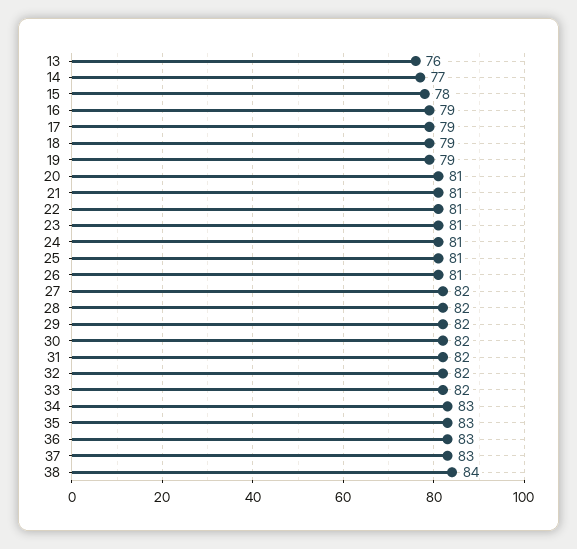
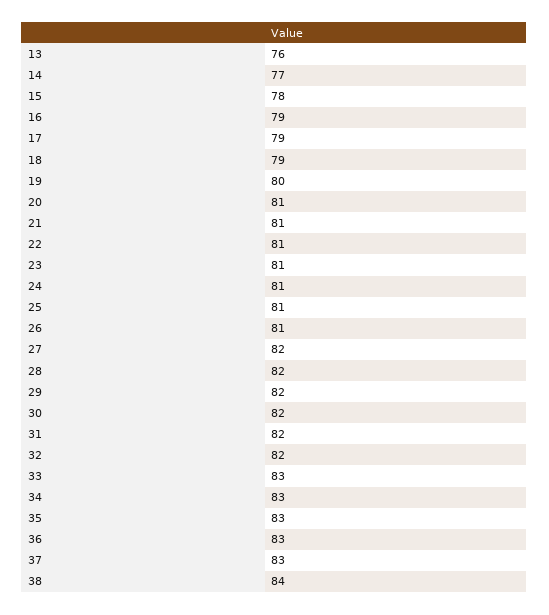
  {
    "13": 76,
    "14": 77,
    "15": 78,
    "16": 79,
    "17": 79,
    "18": 79,
-   "19": 79,
+   "19": 80,
    "20": 81,
    "21": 81,
    "22": 81,
    "23": 81,
    "24": 81,
    "25": 81,
    "26": 81,
    "27": 82,
    "28": 82,
    "29": 82,
    "30": 82,
    "31": 82,
    "32": 82,
-   "33": 82,
+   "33": 83,
    "34": 83,
    "35": 83,
    "36": 83,
    "37": 83,
    "38": 84
  }

